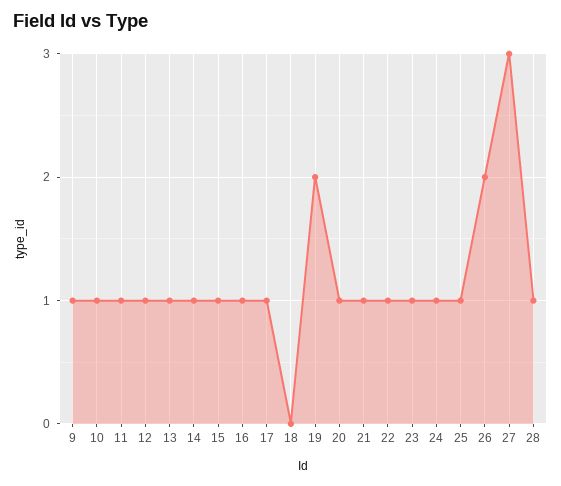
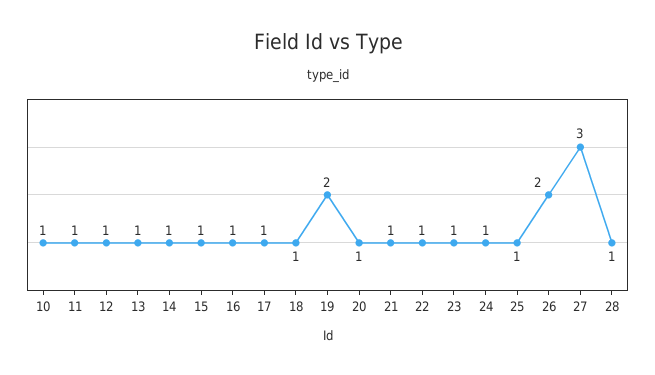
  {
-   "9": 1,
    "10": 1,
    "11": 1,
    "12": 1,
    "13": 1,
    "14": 1,
    "15": 1,
    "16": 1,
    "17": 1,
-   "18": 0,
+   "18": 1,
    "19": 2,
    "20": 1,
    "21": 1,
    "22": 1,
    "23": 1,
    "24": 1,
    "25": 1,
    "26": 2,
    "27": 3,
    "28": 1
  }

